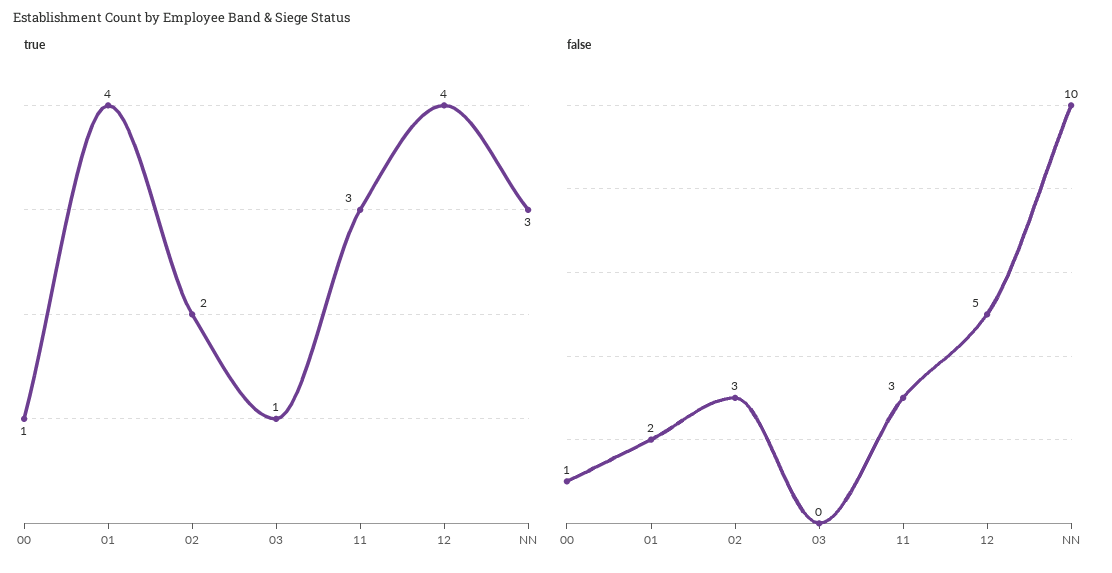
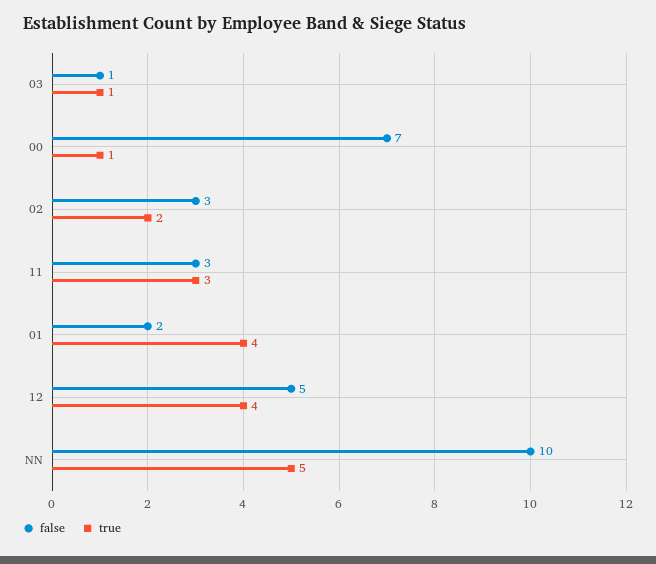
  {
    "true": {
      "00": 1,
      "01": 4,
      "02": 2,
      "03": 1,
      "11": 3,
      "12": 4,
-     "NN": 3
+     "NN": 5
    },
    "false": {
-     "00": 1,
+     "00": 7,
      "01": 2,
      "02": 3,
-     "03": 0,
+     "03": 1,
      "11": 3,
      "12": 5,
      "NN": 10
    }
  }

